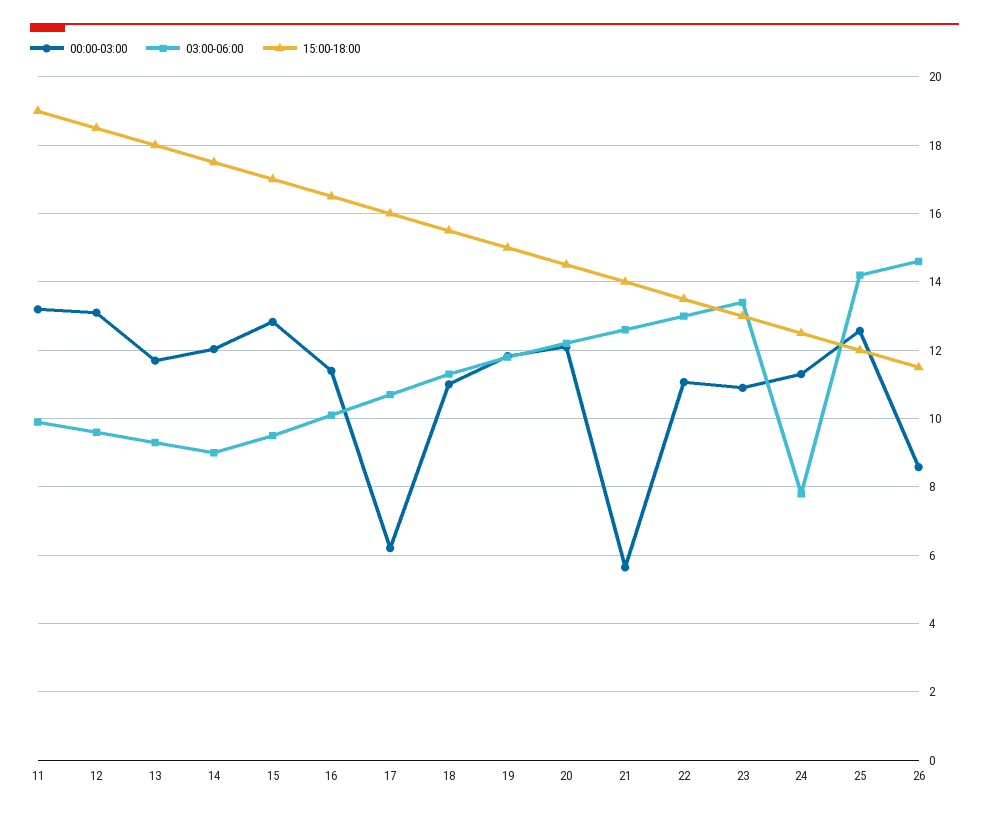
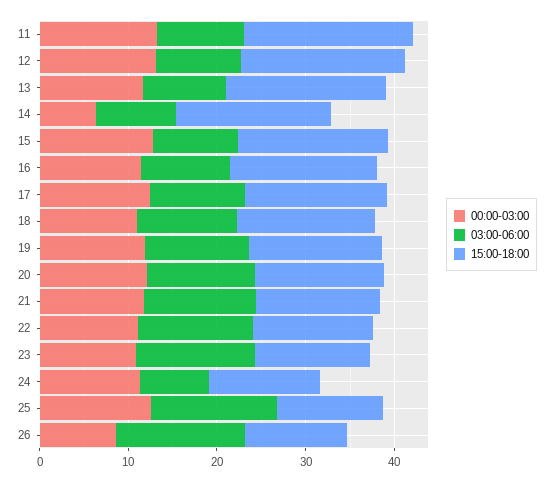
  {
    "00:00-03:00": {
      "11": 13.2,
      "12": 13.2,
      "13": 11.8,
-     "14": 12,
+     "14": 6,
      "15": 12.8,
      "16": 11.4,
-     "17": 6.2,
+     "17": 12,
      "18": 11,
      "19": 11.8,
      "20": 12.2,
-     "21": 5.6,
+     "21": 12,
      "22": 11,
      "23": 11,
      "24": 11.4,
      "25": 12.6,
      "26": 8.6
    },
    "03:00-06:00": {
      "11": 10,
      "12": 9.6,
      "13": 9.4,
      "14": 9,
      "15": 9.6,
      "16": 10.2,
      "17": 10.8,
      "18": 11.4,
      "19": 11.8,
      "20": 12.2,
      "21": 12.6,
      "22": 13,
      "23": 13.4,
      "24": 7.8,
      "25": 14.2,
      "26": 14.6
    },
    "15:00-18:00": {
      "11": 19,
      "12": 18.6,
      "13": 18,
      "14": 17.6,
      "15": 17,
      "16": 16.6,
      "17": 16,
      "18": 15.6,
      "19": 15,
      "20": 14.6,
      "21": 14,
      "22": 13.6,
      "23": 13,
      "24": 12.6,
      "25": 12,
      "26": 11.6
    }
  }

